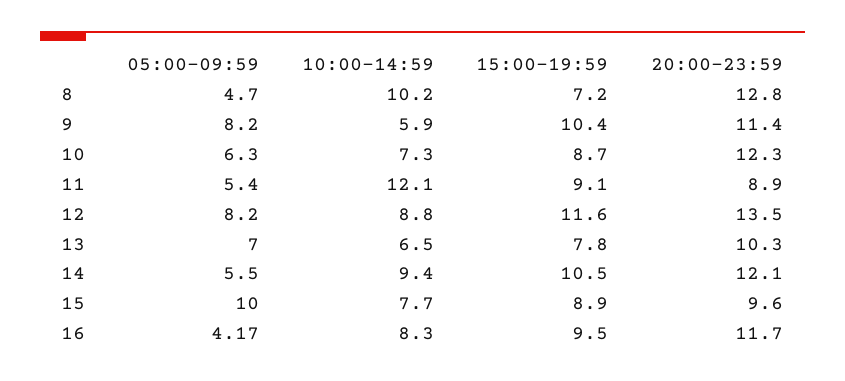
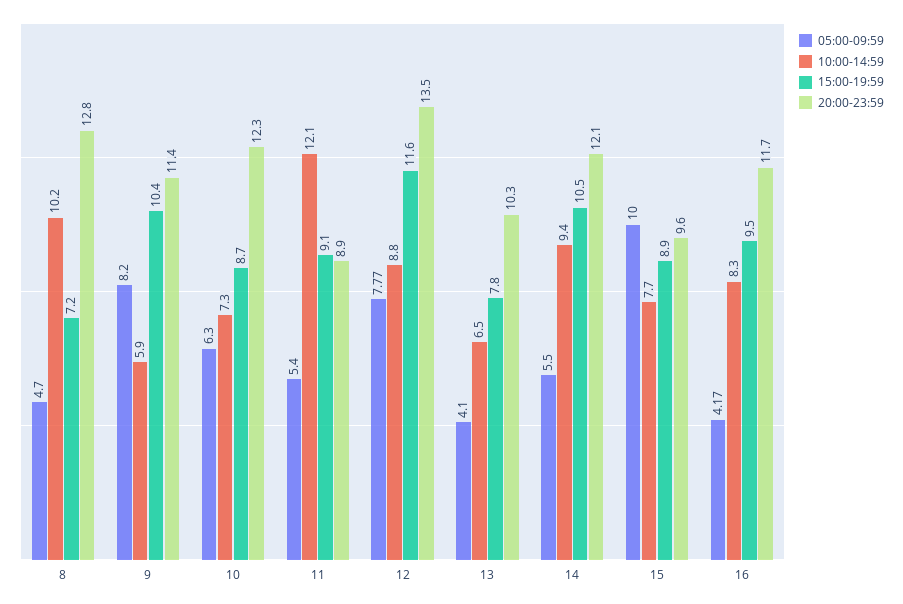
  {
    "05:00-09:59": {
      "8": 4.7,
      "9": 8.2,
      "10": 6.3,
      "11": 5.4,
-     "12": 8.2,
+     "12": 7.77,
-     "13": 7,
+     "13": 4.1,
      "14": 5.5,
      "15": 10,
      "16": 4.17
    },
    "10:00-14:59": {
      "8": 10.2,
      "9": 5.9,
      "10": 7.3,
      "11": 12.1,
      "12": 8.8,
      "13": 6.5,
      "14": 9.4,
      "15": 7.7,
      "16": 8.3
    },
    "15:00-19:59": {
      "8": 7.2,
      "9": 10.4,
      "10": 8.7,
      "11": 9.1,
      "12": 11.6,
      "13": 7.8,
      "14": 10.5,
      "15": 8.9,
      "16": 9.5
    },
    "20:00-23:59": {
      "8": 12.8,
      "9": 11.4,
      "10": 12.3,
      "11": 8.9,
      "12": 13.5,
      "13": 10.3,
      "14": 12.1,
      "15": 9.6,
      "16": 11.7
    }
  }

